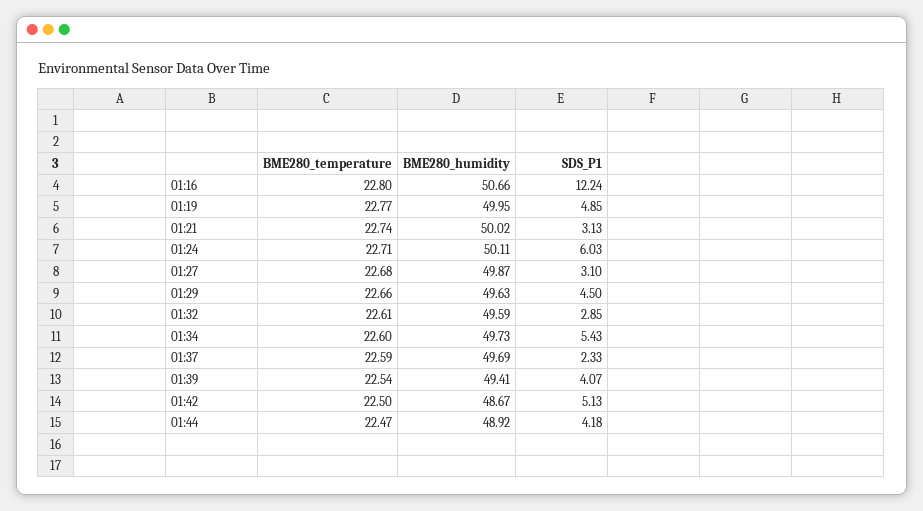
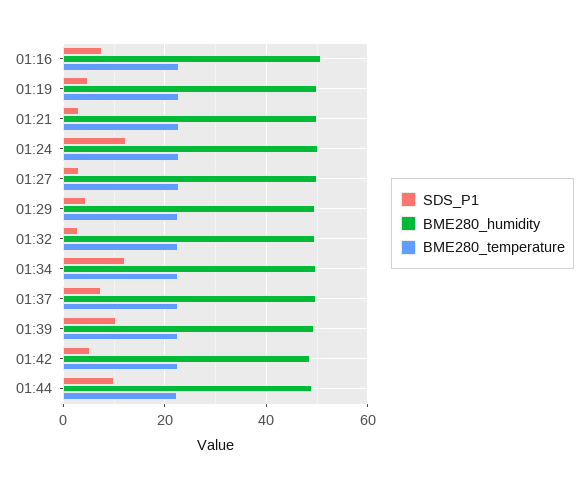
  {
    "BME280_temperature": {
      "01:16": 22.8,
      "01:19": 22.77,
      "01:21": 22.74,
      "01:24": 22.71,
      "01:27": 22.68,
      "01:29": 22.66,
      "01:32": 22.61,
      "01:34": 22.6,
      "01:37": 22.59,
      "01:39": 22.54,
      "01:42": 22.5,
      "01:44": 22.47
    },
    "BME280_humidity": {
      "01:16": 50.66,
      "01:19": 49.95,
      "01:21": 50.02,
      "01:24": 50.11,
      "01:27": 49.87,
      "01:29": 49.63,
      "01:32": 49.59,
      "01:34": 49.73,
      "01:37": 49.69,
      "01:39": 49.41,
      "01:42": 48.67,
      "01:44": 48.92
    },
    "SDS_P1": {
-     "01:16": 12.24,
+     "01:16": 8,
      "01:19": 4.85,
      "01:21": 3.13,
-     "01:24": 6.03,
+     "01:24": 12,
      "01:27": 3.1,
      "01:29": 4.5,
      "01:32": 2.85,
-     "01:34": 5.43,
+     "01:34": 12,
-     "01:37": 2.33,
+     "01:37": 8,
-     "01:39": 4.07,
+     "01:39": 10,
      "01:42": 5.13,
-     "01:44": 4.18
+     "01:44": 10
    }
  }

